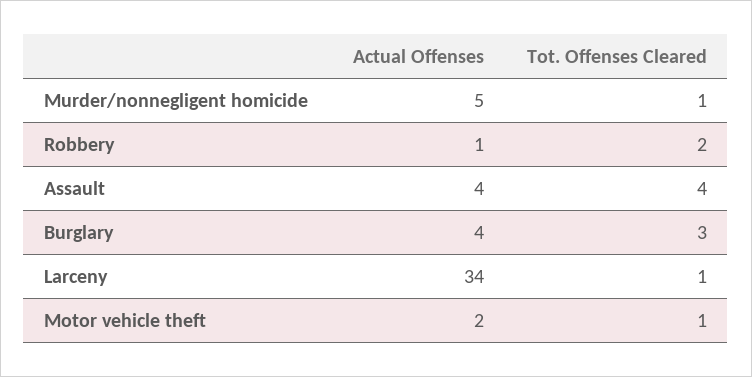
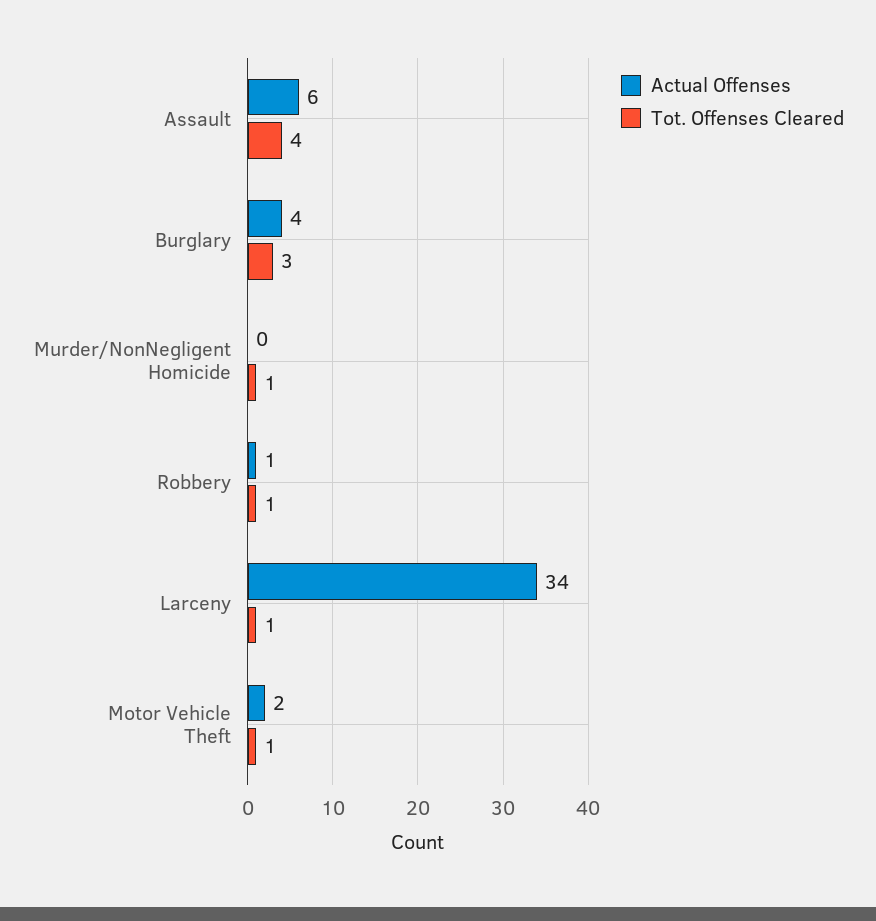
  {
    "Actual Offenses": {
-     "Murder/nonnegligent homicide": 5,
+     "Murder/nonnegligent homicide": 0,
      "Robbery": 1,
-     "Assault": 4,
+     "Assault": 6,
      "Burglary": 4,
      "Larceny": 34,
      "Motor vehicle theft": 2
    },
    "Tot. Offenses Cleared": {
      "Murder/nonnegligent homicide": 1,
-     "Robbery": 2,
+     "Robbery": 1,
      "Assault": 4,
      "Burglary": 3,
      "Larceny": 1,
      "Motor vehicle theft": 1
    }
  }

